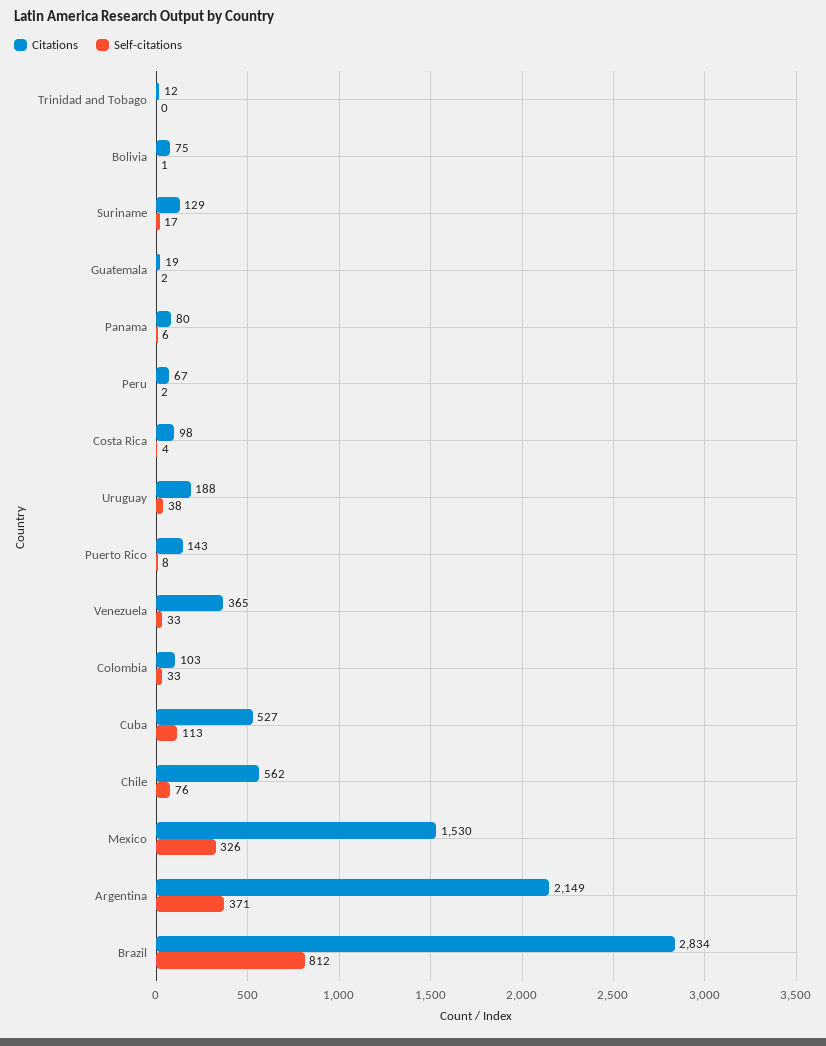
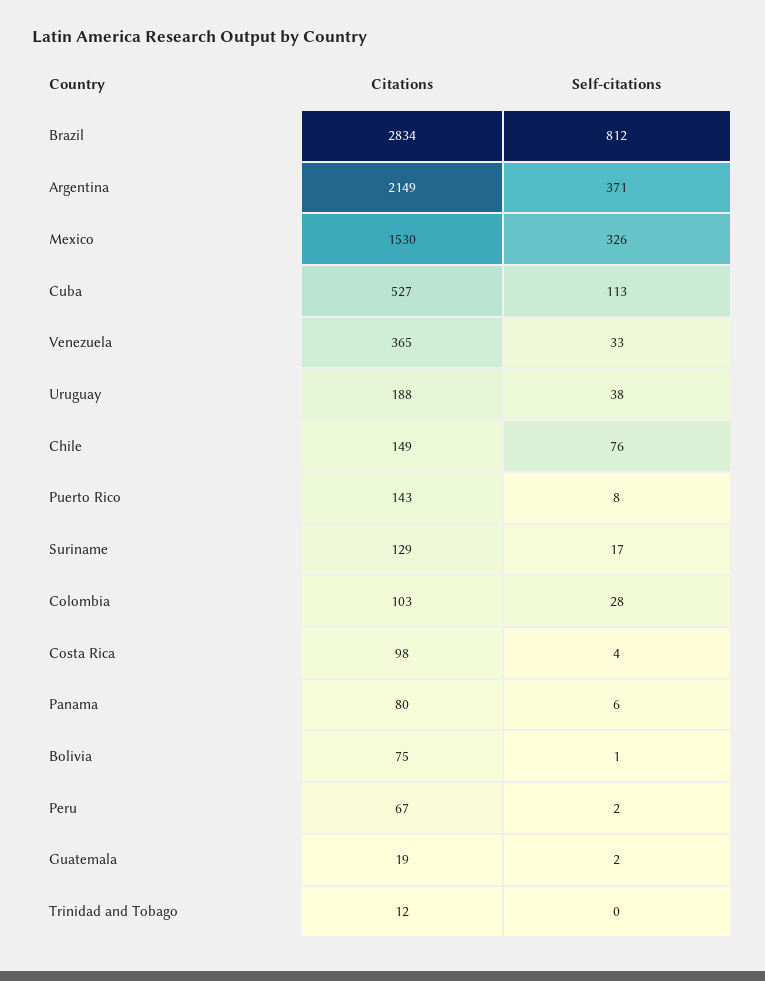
  {
    "Citations": {
      "Trinidad and Tobago": 12,
      "Bolivia": 75,
      "Suriname": 129,
      "Guatemala": 19,
      "Panama": 80,
      "Peru": 67,
      "Costa Rica": 98,
      "Uruguay": 188,
      "Puerto Rico": 143,
      "Venezuela": 365,
      "Colombia": 103,
      "Cuba": 527,
-     "Chile": 562,
+     "Chile": 149,
      "Mexico": 1530,
      "Argentina": 2149,
      "Brazil": 2834
    },
    "Self-citations": {
      "Trinidad and Tobago": 0,
      "Bolivia": 1,
      "Suriname": 17,
      "Guatemala": 2,
      "Panama": 6,
      "Peru": 2,
      "Costa Rica": 4,
      "Uruguay": 38,
      "Puerto Rico": 8,
      "Venezuela": 33,
-     "Colombia": 33,
+     "Colombia": 28,
      "Cuba": 113,
      "Chile": 76,
      "Mexico": 326,
      "Argentina": 371,
      "Brazil": 812
    }
  }

